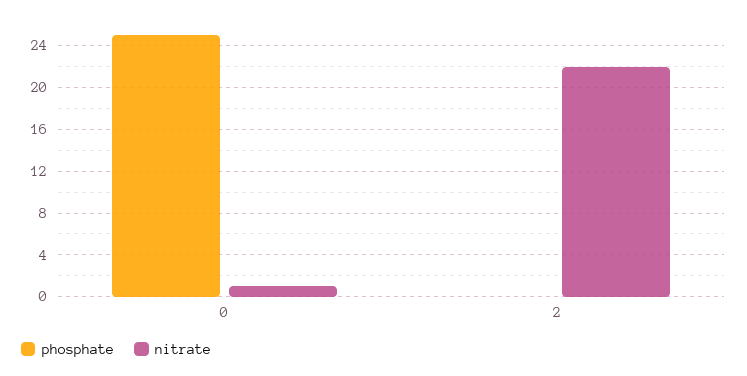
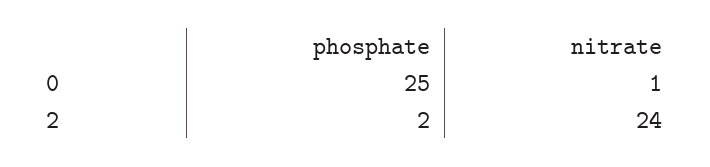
  {
    "phosphate": {
      "0": 25,
-     "2": 0
+     "2": 2
    },
    "nitrate": {
      "0": 1,
-     "2": 22
+     "2": 24
    }
  }

